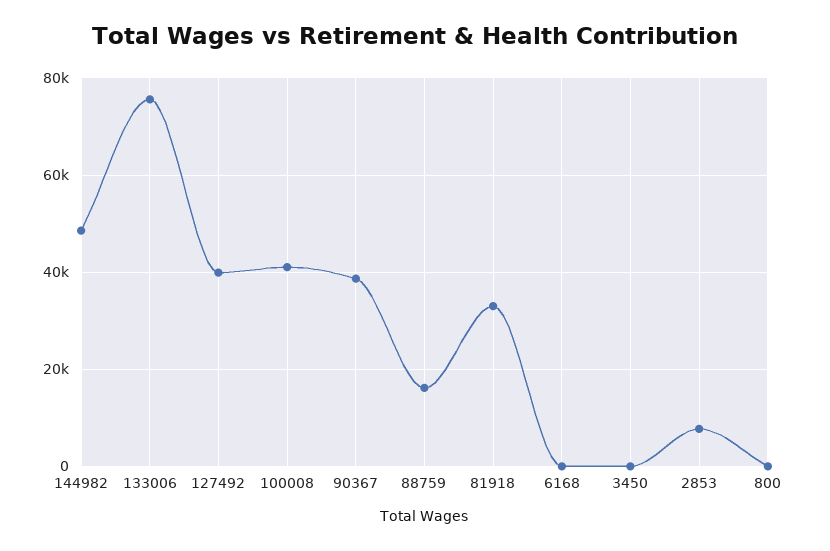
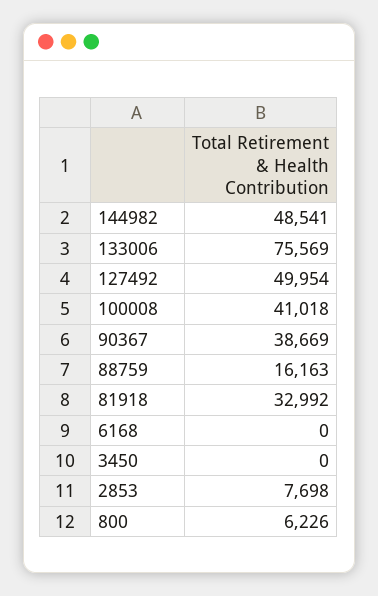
  {
    "144982": 48541,
    "133006": 75569,
-   "127492": 40000,
+   "127492": 49954,
    "100008": 41018,
    "90367": 38669,
    "88759": 16163,
    "81918": 32992,
    "6168": 0,
    "3450": 0,
    "2853": 7698,
-   "800": 0
+   "800": 6226
  }

